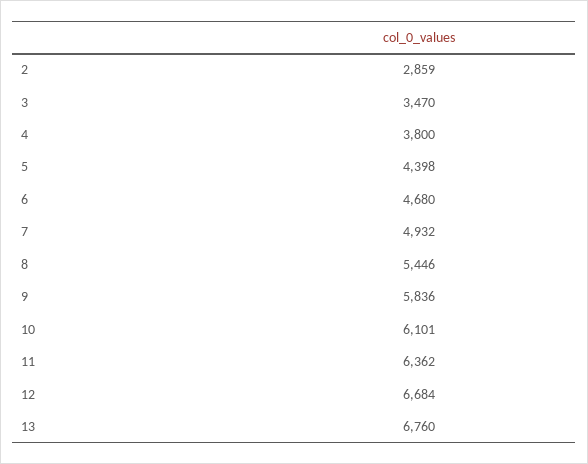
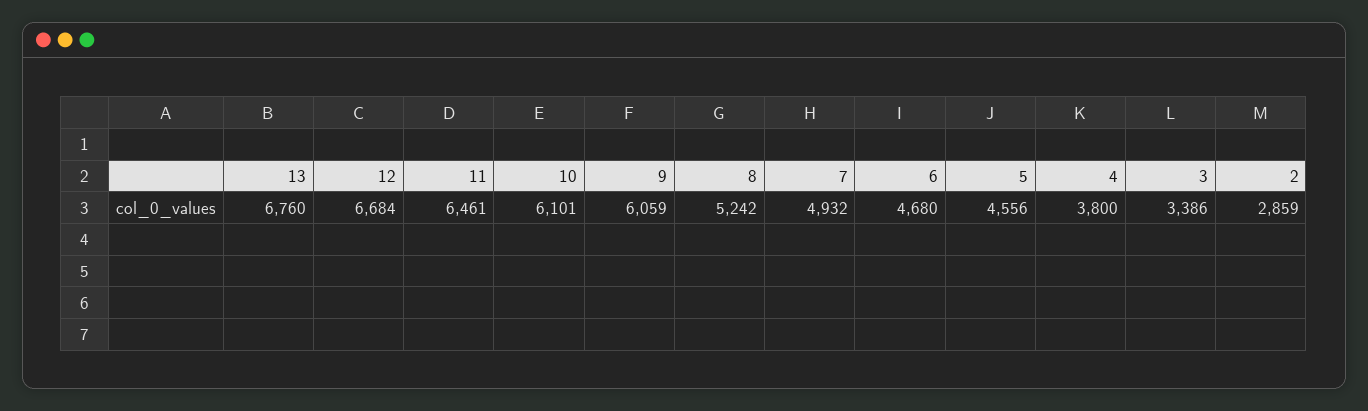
  {
    "2": 2859,
-   "3": 3470,
+   "3": 3386,
    "4": 3800,
-   "5": 4398,
+   "5": 4556,
    "6": 4680,
    "7": 4932,
-   "8": 5446,
+   "8": 5242,
-   "9": 5836,
+   "9": 6059,
    "10": 6101,
-   "11": 6362,
+   "11": 6461,
    "12": 6684,
    "13": 6760
  }

